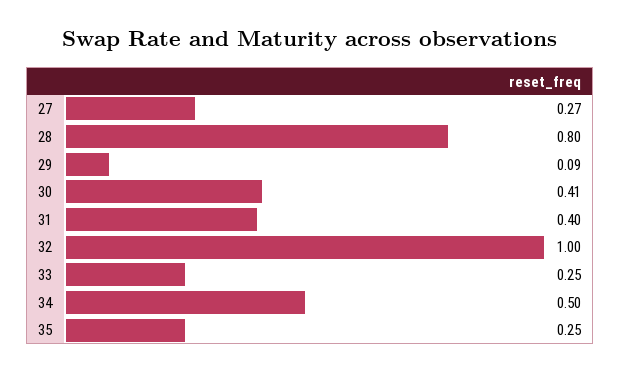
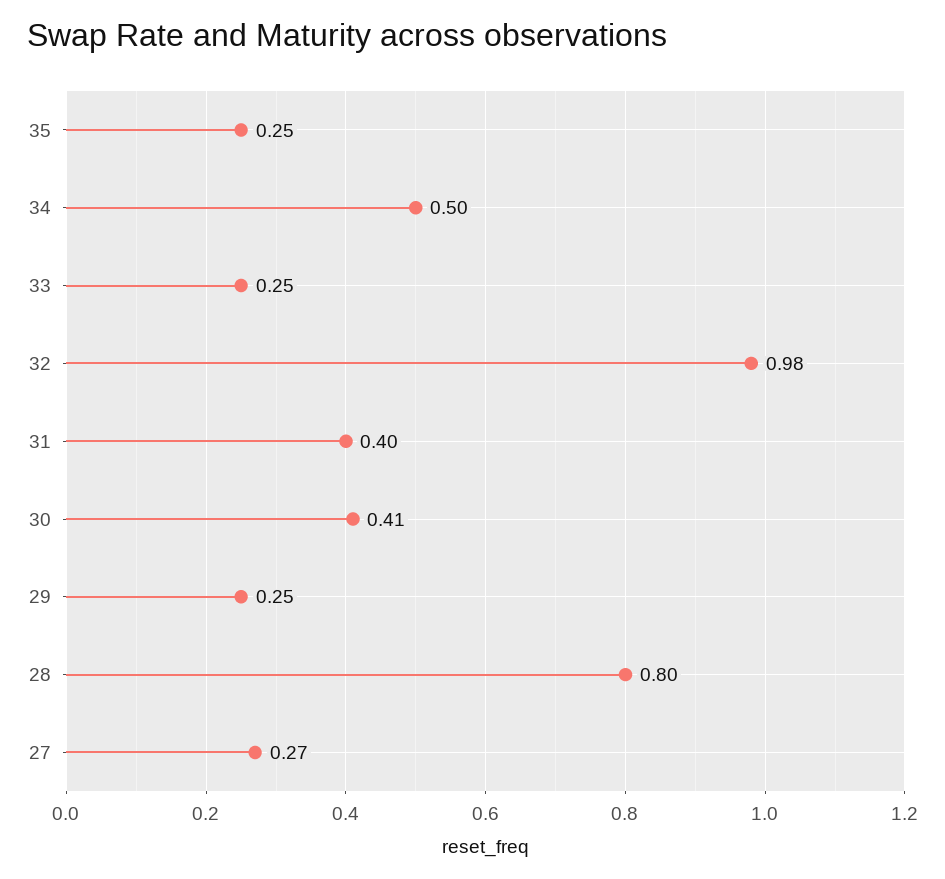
  {
    "27": 0.27,
    "28": 0.8,
-   "29": 0.09,
+   "29": 0.25,
    "30": 0.41,
    "31": 0.4,
-   "32": 1,
+   "32": 0.98,
    "33": 0.25,
    "34": 0.5,
    "35": 0.25
  }

